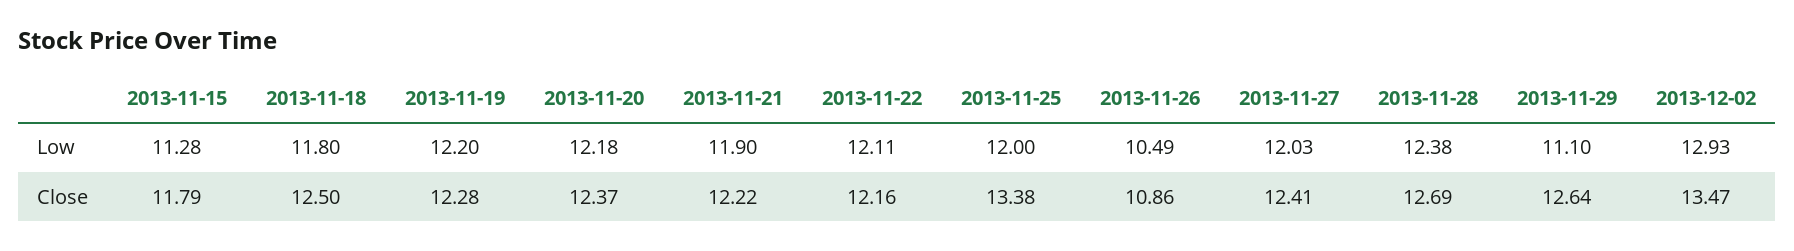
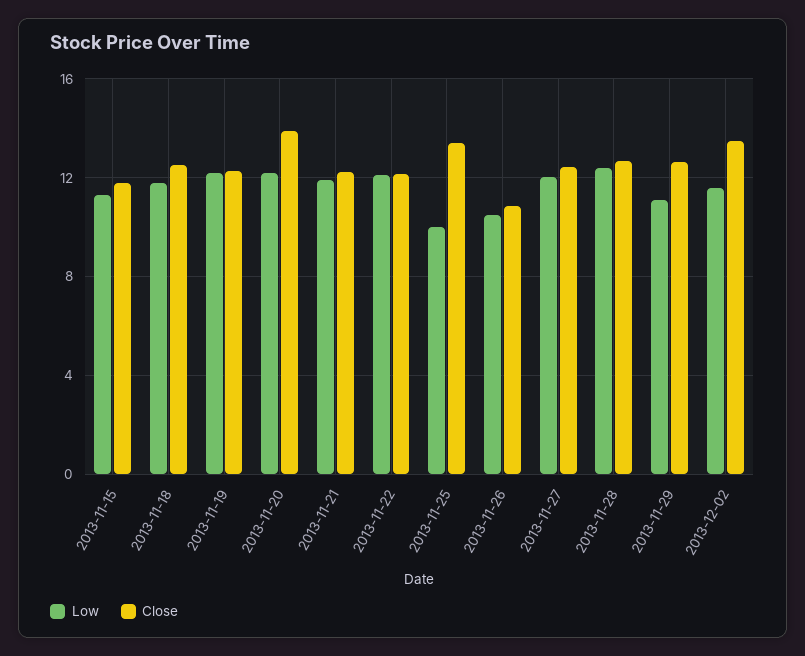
  {
    "Low": {
      "2013-11-15": 11.28,
      "2013-11-18": 11.8,
      "2013-11-19": 12.2,
      "2013-11-20": 12.18,
      "2013-11-21": 11.9,
      "2013-11-22": 12.11,
-     "2013-11-25": 12,
+     "2013-11-25": 10,
      "2013-11-26": 10.49,
      "2013-11-27": 12.03,
      "2013-11-28": 12.38,
      "2013-11-29": 11.1,
-     "2013-12-02": 12.93
+     "2013-12-02": 11.5
    },
    "Close": {
      "2013-11-15": 11.79,
      "2013-11-18": 12.5,
      "2013-11-19": 12.28,
-     "2013-11-20": 12.37,
+     "2013-11-20": 14,
      "2013-11-21": 12.22,
      "2013-11-22": 12.16,
      "2013-11-25": 13.38,
      "2013-11-26": 10.86,
      "2013-11-27": 12.41,
      "2013-11-28": 12.69,
      "2013-11-29": 12.64,
      "2013-12-02": 13.47
    }
  }

